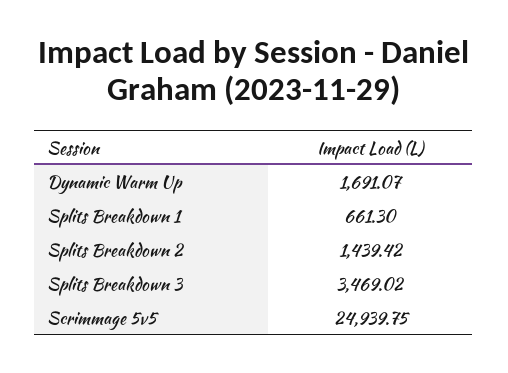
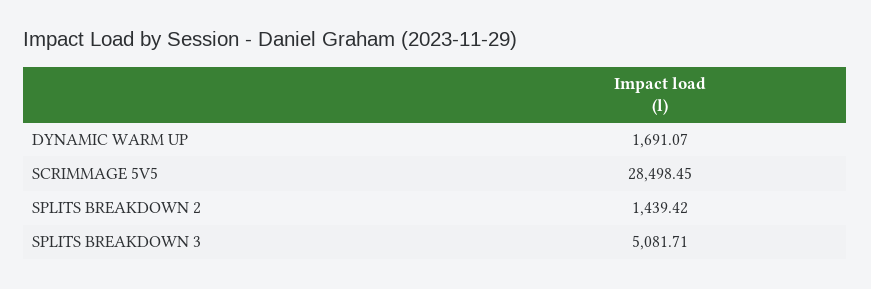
  {
    "Dynamic Warm Up": 1691.07,
-   "Splits Breakdown 1": 661.3,
    "Splits Breakdown 2": 1439.42,
-   "Splits Breakdown 3": 3469.02,
+   "Splits Breakdown 3": 5081.71,
-   "Scrimmage 5v5": 24939.75
+   "Scrimmage 5v5": 28498.45
  }

